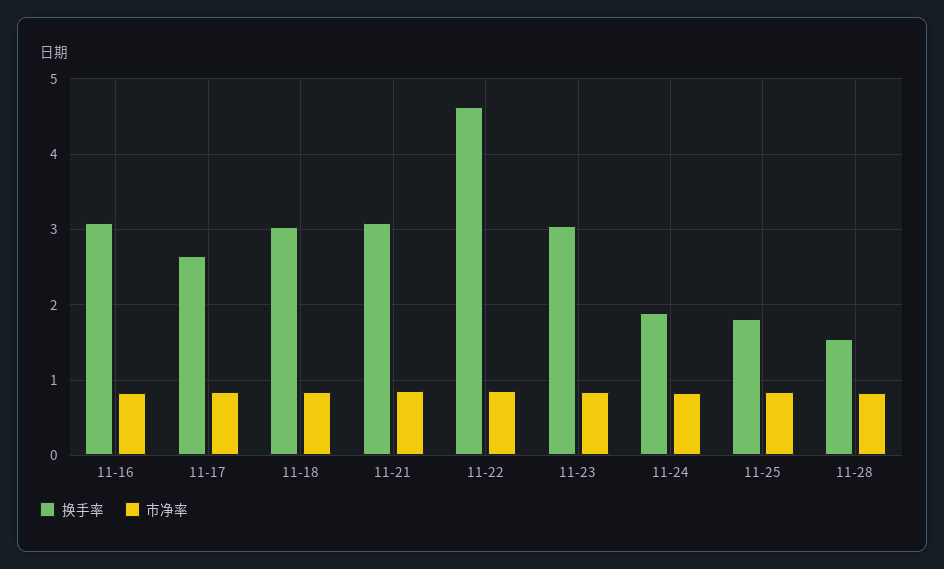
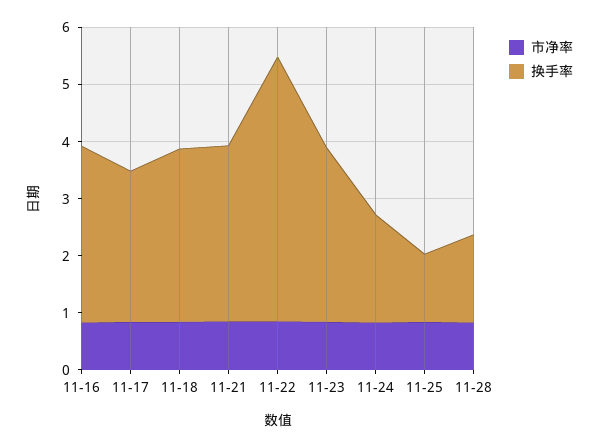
  {
    "换手率": {
      "11-16": 3.1,
      "11-17": 2.6,
      "11-18": 3,
      "11-21": 3.1,
      "11-22": 4.6,
      "11-23": 3.1,
      "11-24": 1.9,
-     "11-25": 1.8,
+     "11-25": 1.2,
      "11-28": 1.5
    },
    "市净率": {
      "11-16": 0.8,
      "11-17": 0.8,
      "11-18": 0.8,
      "11-21": 0.9,
      "11-22": 0.9,
      "11-23": 0.8,
      "11-24": 0.8,
      "11-25": 0.8,
      "11-28": 0.8
    }
  }

